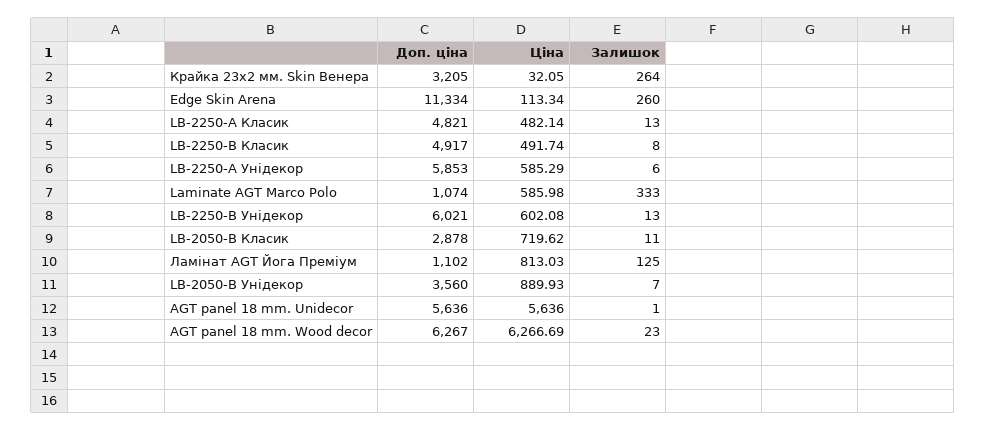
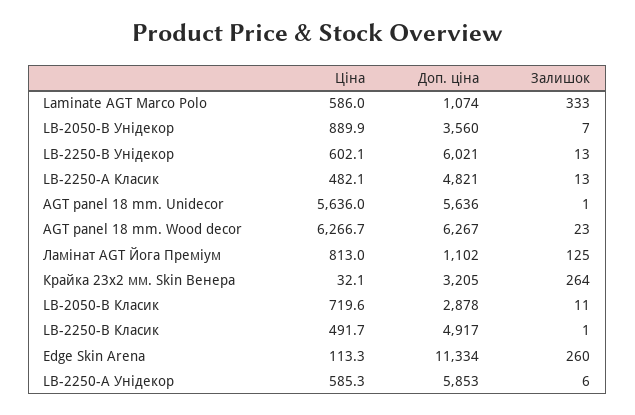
  {
    "Доп. ціна": {
      "Крайка 23x2 мм. Skin Венера": 3205,
      "Edge Skin Arena": 11334,
      "LB-2250-А Класик": 4821,
      "LB-2250-В Класик": 4917,
      "LB-2250-А Унідекор": 5853,
      "Laminate AGT Marco Polo": 1074,
      "LB-2250-В Унідекор": 6021,
      "LB-2050-В Класик": 2878,
      "Ламінат AGT Йога Преміум": 1102,
      "LB-2050-В Унідекор": 3560,
      "AGT panel 18 mm. Unidecor": 5636,
      "AGT panel 18 mm. Wood decor": 6267
    },
    "Ціна": {
      "Крайка 23x2 мм. Skin Венера": 32.05,
      "Edge Skin Arena": 113.34,
      "LB-2250-А Класик": 482.14,
      "LB-2250-В Класик": 491.74,
      "LB-2250-А Унідекор": 585.29,
      "Laminate AGT Marco Polo": 585.98,
      "LB-2250-В Унідекор": 602.08,
      "LB-2050-В Класик": 719.62,
      "Ламінат AGT Йога Преміум": 813.03,
      "LB-2050-В Унідекор": 889.93,
      "AGT panel 18 mm. Unidecor": 5636,
      "AGT panel 18 mm. Wood decor": 6266.69
    },
    "Залишок": {
      "Крайка 23x2 мм. Skin Венера": 264,
      "Edge Skin Arena": 260,
      "LB-2250-А Класик": 13,
-     "LB-2250-В Класик": 8,
+     "LB-2250-В Класик": 1,
      "LB-2250-А Унідекор": 6,
      "Laminate AGT Marco Polo": 333,
      "LB-2250-В Унідекор": 13,
      "LB-2050-В Класик": 11,
      "Ламінат AGT Йога Преміум": 125,
      "LB-2050-В Унідекор": 7,
      "AGT panel 18 mm. Unidecor": 1,
      "AGT panel 18 mm. Wood decor": 23
    }
  }

